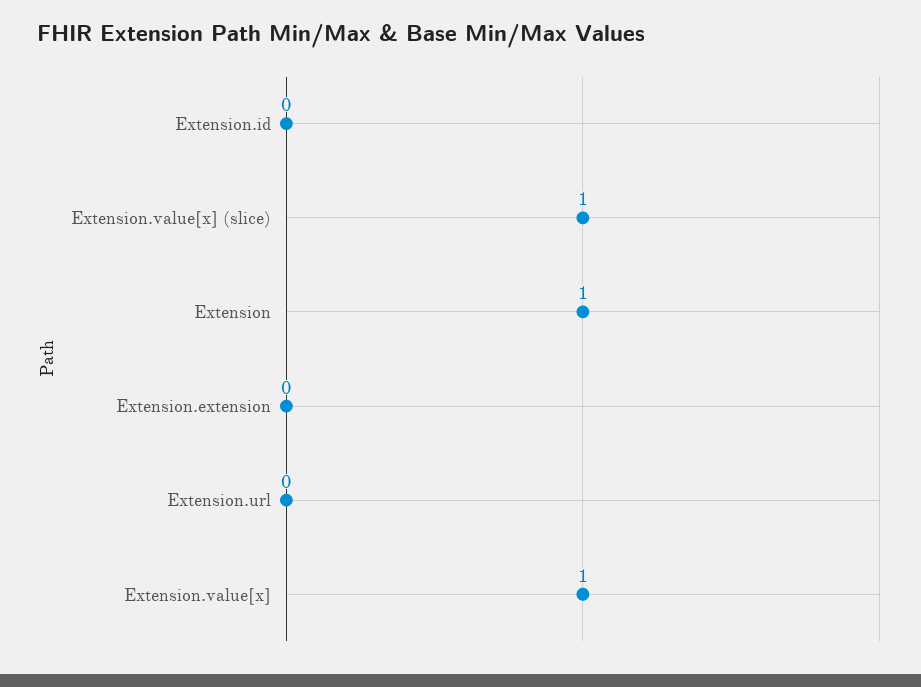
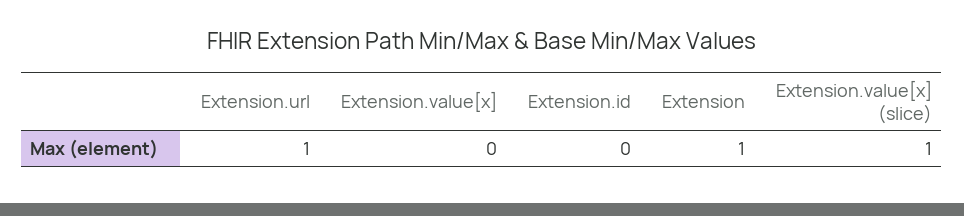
  {
    "Extension.id": 0,
    "Extension.value[x] (slice)": 1,
    "Extension": 1,
-   "Extension.extension": 0,
-   "Extension.url": 0,
+   "Extension.url": 1,
-   "Extension.value[x]": 1
+   "Extension.value[x]": 0
  }

